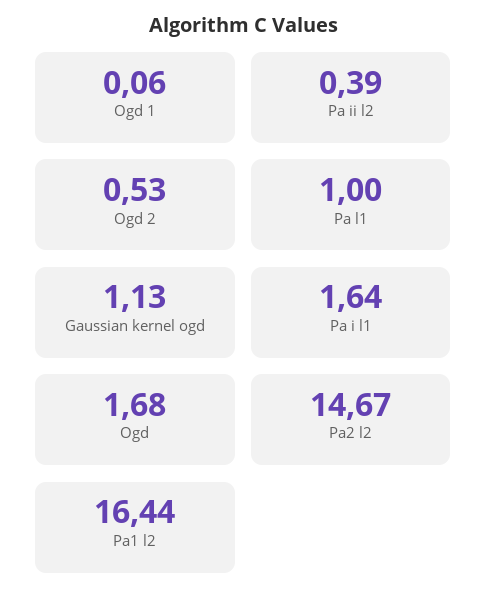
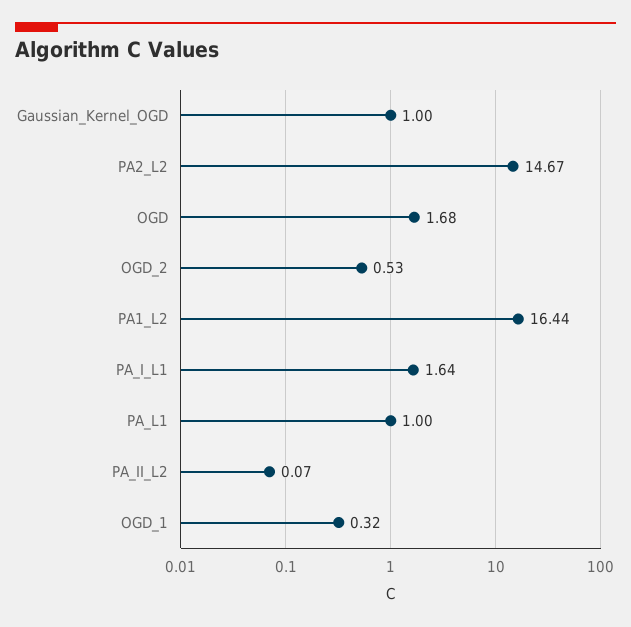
  {
-   "Ogd 1": 0.06,
+   "Ogd 1": 0.32,
-   "Pa ii l2": 0.39,
+   "Pa ii l2": 0.07,
    "Ogd 2": 0.53,
    "Pa l1": 1,
-   "Gaussian kernel ogd": 1.13,
+   "Gaussian kernel ogd": 1,
    "Pa i l1": 1.64,
    "Ogd": 1.68,
    "Pa2 l2": 14.67,
    "Pa1 l2": 16.44
  }

